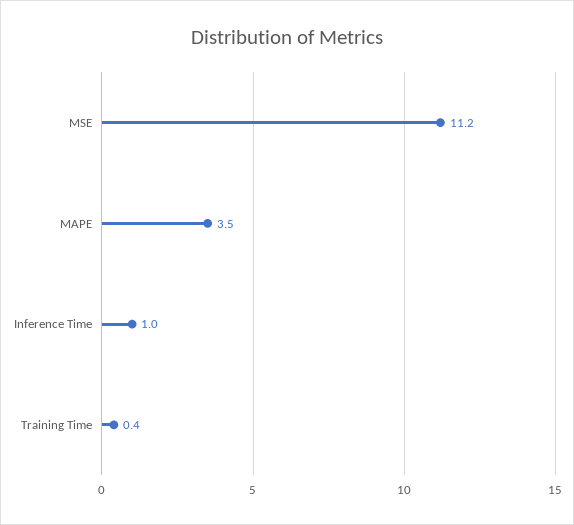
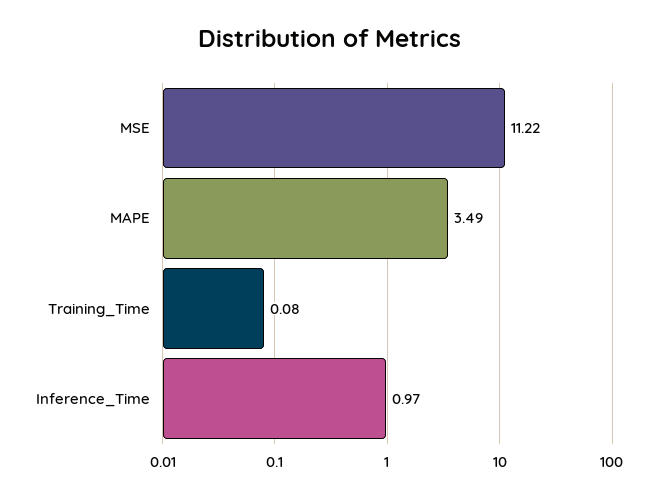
  {
    "MSE": 11.22,
    "MAPE": 3.49,
    "Inference Time": 0.97,
-   "Training Time": 0.4
+   "Training Time": 0.08
  }

